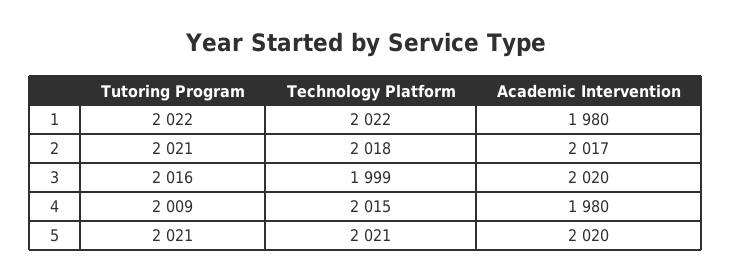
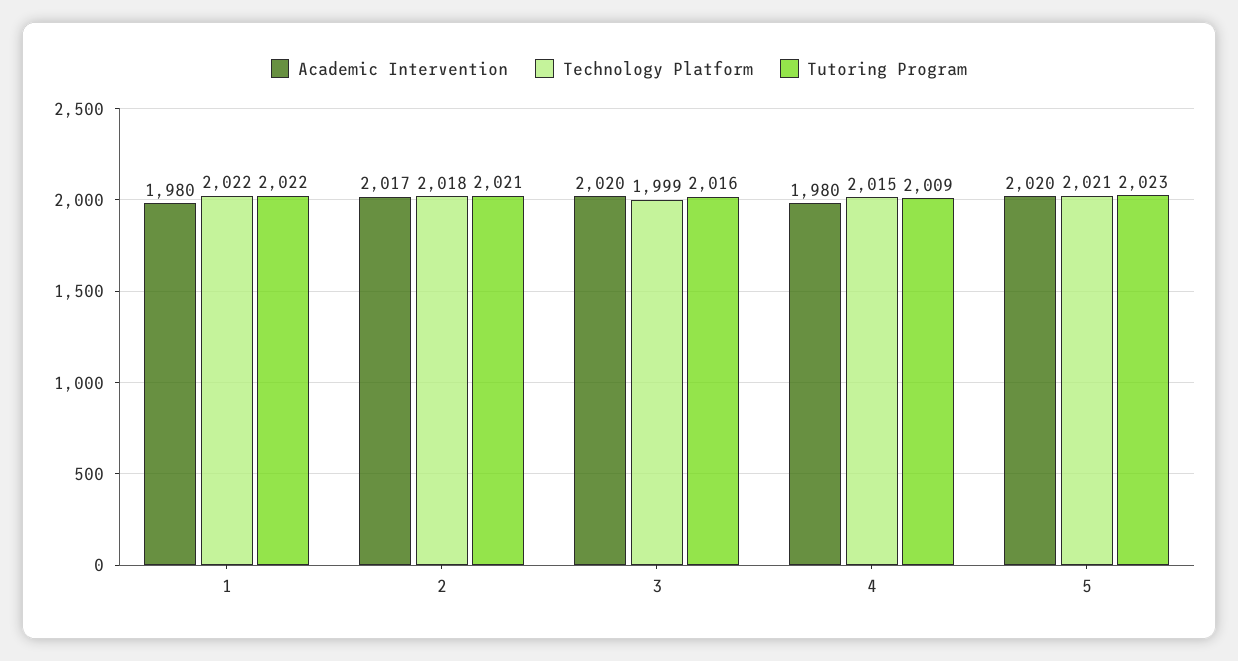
  {
    "Tutoring Program": {
      "1": 2022,
      "2": 2021,
      "3": 2016,
      "4": 2009,
-     "5": 2021
+     "5": 2023
    },
    "Technology Platform": {
      "1": 2022,
      "2": 2018,
      "3": 1999,
      "4": 2015,
      "5": 2021
    },
    "Academic Intervention": {
      "1": 1980,
      "2": 2017,
      "3": 2020,
      "4": 1980,
      "5": 2020
    }
  }

